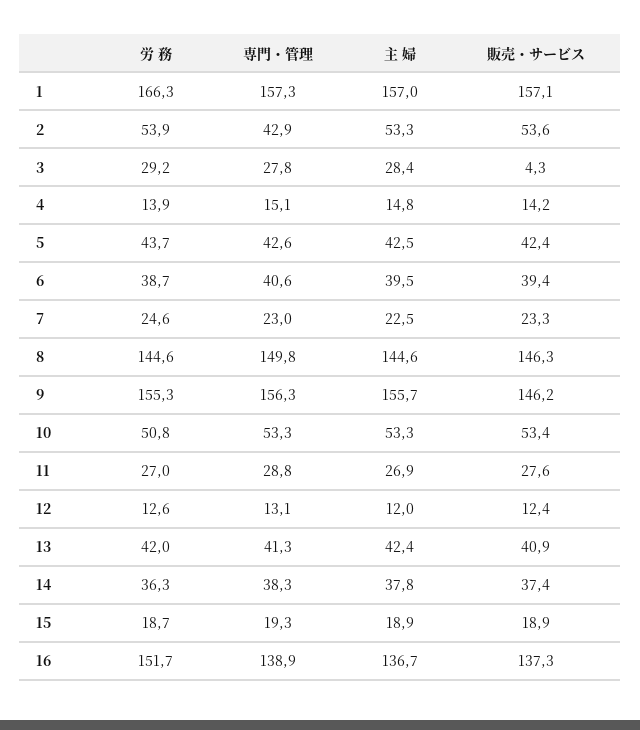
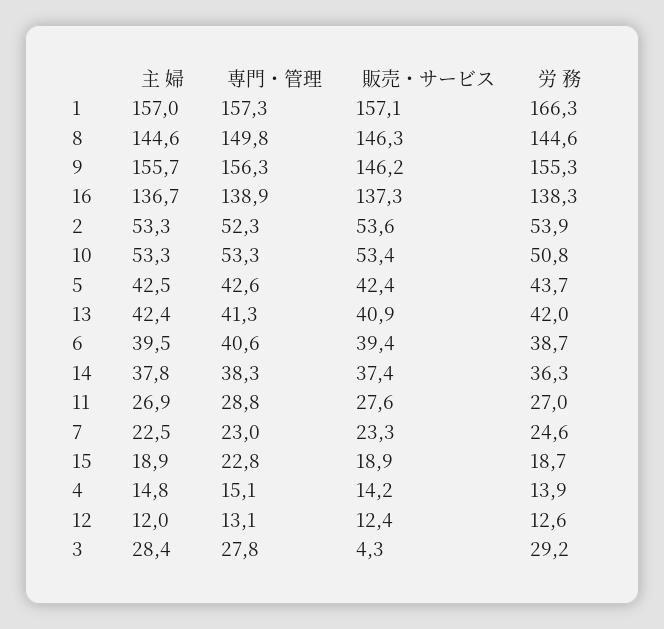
  {
    "労 務": {
      "1": 166.3,
      "2": 53.9,
      "3": 29.2,
      "4": 13.9,
      "5": 43.7,
      "6": 38.7,
      "7": 24.6,
      "8": 144.6,
      "9": 155.3,
      "10": 50.8,
      "11": 27,
      "12": 12.6,
      "13": 42,
      "14": 36.3,
      "15": 18.7,
-     "16": 151.7
+     "16": 138.3
    },
    "専門・管理": {
      "1": 157.3,
-     "2": 42.9,
+     "2": 52.3,
      "3": 27.8,
      "4": 15.1,
      "5": 42.6,
      "6": 40.6,
      "7": 23,
      "8": 149.8,
      "9": 156.3,
      "10": 53.3,
      "11": 28.8,
      "12": 13.1,
      "13": 41.3,
      "14": 38.3,
-     "15": 19.3,
+     "15": 22.8,
      "16": 138.9
    },
    "主 婦": {
      "1": 157,
      "2": 53.3,
      "3": 28.4,
      "4": 14.8,
      "5": 42.5,
      "6": 39.5,
      "7": 22.5,
      "8": 144.6,
      "9": 155.7,
      "10": 53.3,
      "11": 26.9,
      "12": 12,
      "13": 42.4,
      "14": 37.8,
      "15": 18.9,
      "16": 136.7
    },
    "販売・サービス": {
      "1": 157.1,
      "2": 53.6,
      "3": 4.3,
      "4": 14.2,
      "5": 42.4,
      "6": 39.4,
      "7": 23.3,
      "8": 146.3,
      "9": 146.2,
      "10": 53.4,
      "11": 27.6,
      "12": 12.4,
      "13": 40.9,
      "14": 37.4,
      "15": 18.9,
      "16": 137.3
    }
  }

